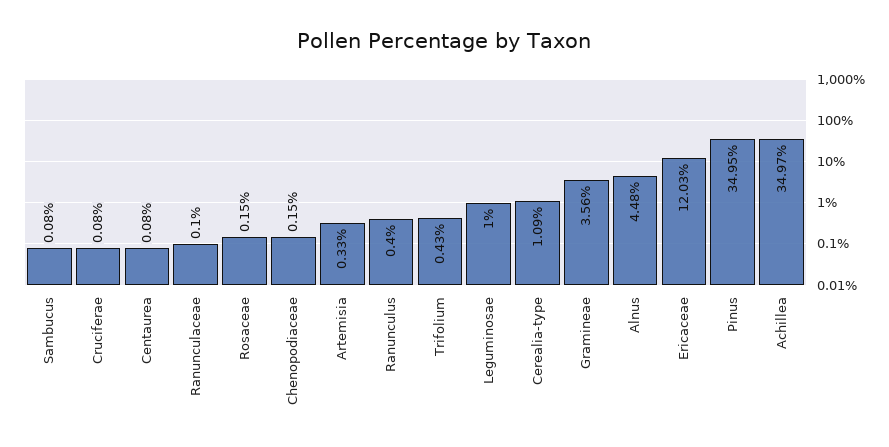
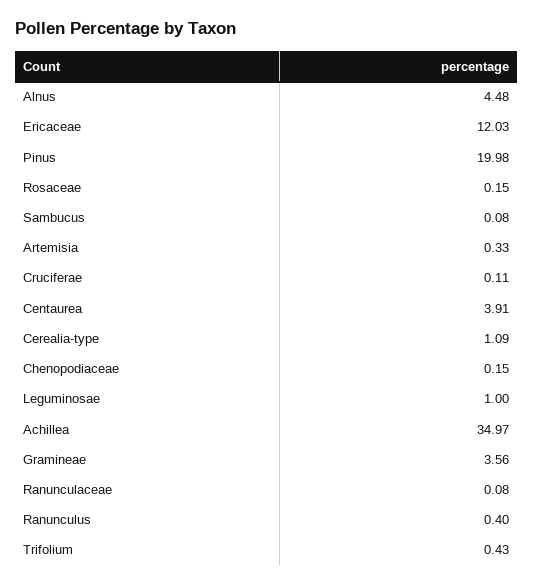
  {
    "Sambucus": 0.08,
-   "Cruciferae": 0.08,
+   "Cruciferae": 0.11,
-   "Centaurea": 0.08,
+   "Centaurea": 3.91,
-   "Ranunculaceae": 0.1,
+   "Ranunculaceae": 0.08,
    "Rosaceae": 0.15,
    "Chenopodiaceae": 0.15,
    "Artemisia": 0.33,
    "Ranunculus": 0.4,
    "Trifolium": 0.43,
    "Leguminosae": 1,
    "Cerealia-type": 1.09,
    "Gramineae": 3.56,
    "Alnus": 4.48,
    "Ericaceae": 12.03,
-   "Pinus": 34.95,
+   "Pinus": 19.98,
    "Achillea": 34.97
  }

